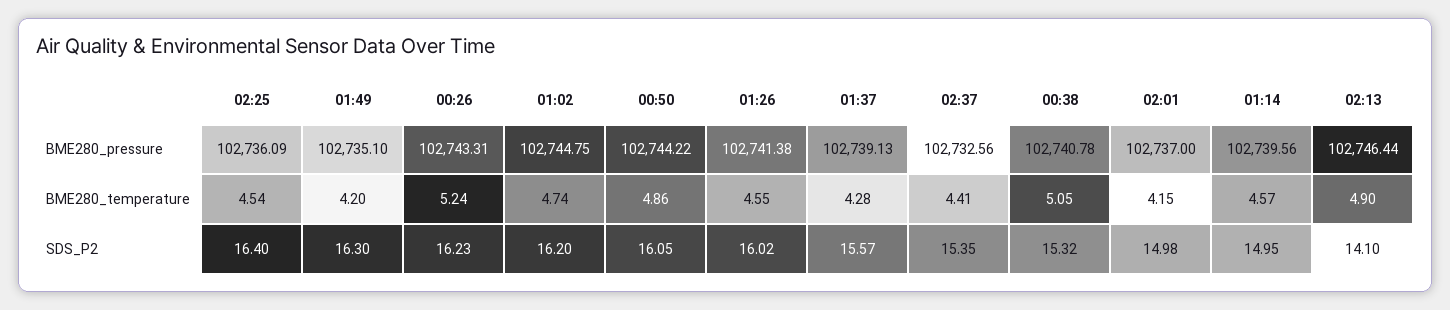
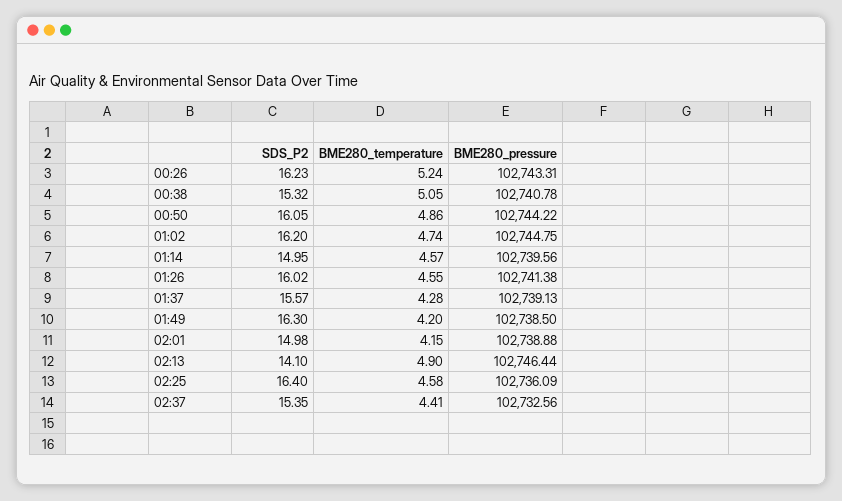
  {
    "02:25": {
      "BME280_pressure": 102736.09,
-     "BME280_temperature": 4.54,
+     "BME280_temperature": 4.58,
      "SDS_P2": 16.4
    },
    "01:49": {
-     "BME280_pressure": 102735.1,
+     "BME280_pressure": 102738.5,
      "BME280_temperature": 4.2,
      "SDS_P2": 16.3
    },
    "00:26": {
      "BME280_pressure": 102743.31,
      "BME280_temperature": 5.24,
      "SDS_P2": 16.23
    },
    "01:02": {
      "BME280_pressure": 102744.75,
      "BME280_temperature": 4.74,
      "SDS_P2": 16.2
    },
    "00:50": {
      "BME280_pressure": 102744.22,
      "BME280_temperature": 4.86,
      "SDS_P2": 16.05
    },
    "01:26": {
      "BME280_pressure": 102741.38,
      "BME280_temperature": 4.55,
      "SDS_P2": 16.02
    },
    "01:37": {
      "BME280_pressure": 102739.13,
      "BME280_temperature": 4.28,
      "SDS_P2": 15.57
    },
    "02:37": {
      "BME280_pressure": 102732.56,
      "BME280_temperature": 4.41,
      "SDS_P2": 15.35
    },
    "00:38": {
      "BME280_pressure": 102740.78,
      "BME280_temperature": 5.05,
      "SDS_P2": 15.32
    },
    "02:01": {
-     "BME280_pressure": 102737,
+     "BME280_pressure": 102738.88,
      "BME280_temperature": 4.15,
      "SDS_P2": 14.98
    },
    "01:14": {
      "BME280_pressure": 102739.56,
      "BME280_temperature": 4.57,
      "SDS_P2": 14.95
    },
    "02:13": {
      "BME280_pressure": 102746.44,
      "BME280_temperature": 4.9,
      "SDS_P2": 14.1
    }
  }

